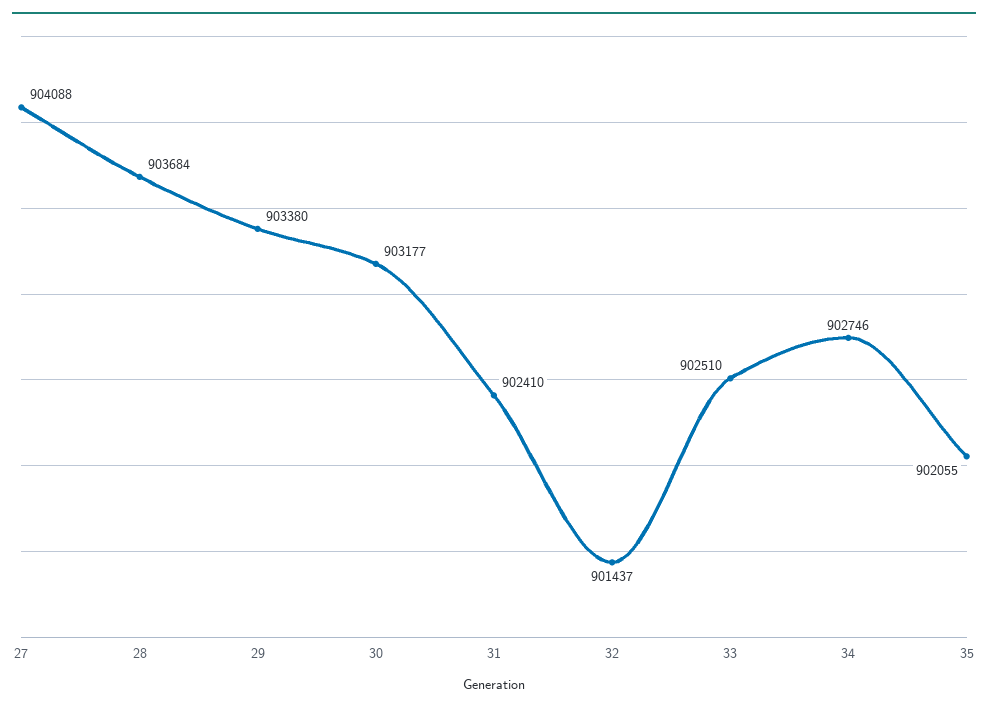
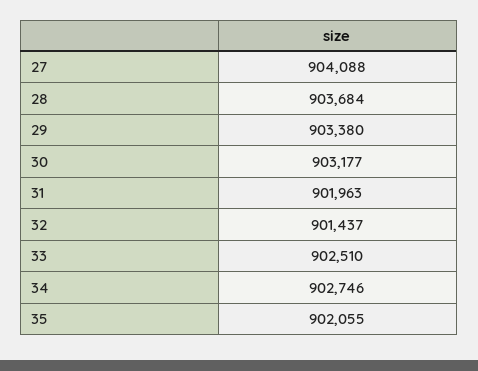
  {
    "27": 904088,
    "28": 903684,
    "29": 903380,
    "30": 903177,
-   "31": 902410,
+   "31": 901963,
    "32": 901437,
    "33": 902510,
    "34": 902746,
    "35": 902055
  }

